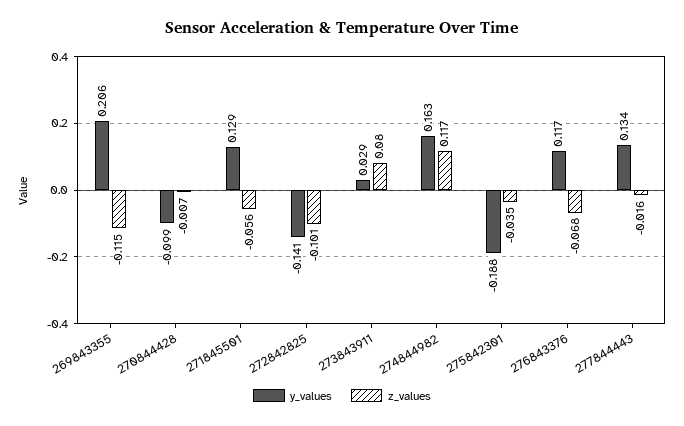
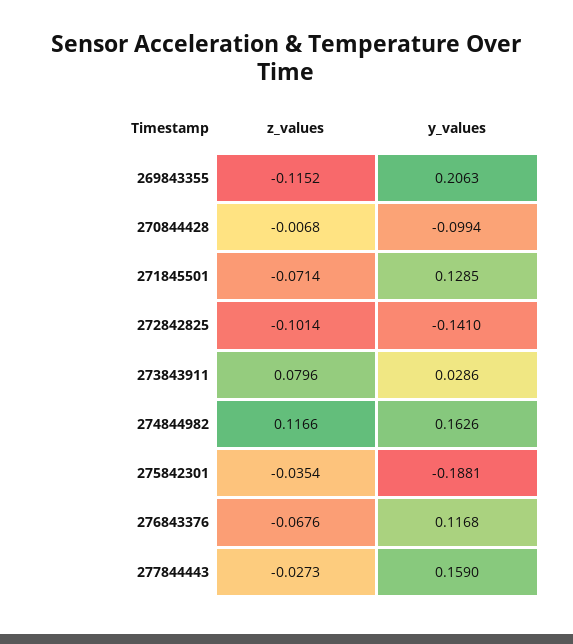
  {
    "y_values": {
      "269843355": 0.2063,
      "270844428": -0.0994,
      "271845501": 0.1285,
      "272842825": -0.141,
      "273843911": 0.0286,
      "274844982": 0.1626,
      "275842301": -0.1881,
      "276843376": 0.1168,
-     "277844443": 0.134
+     "277844443": 0.159
    },
    "z_values": {
      "269843355": -0.1152,
      "270844428": -0.0068,
-     "271845501": -0.056,
+     "271845501": -0.0714,
      "272842825": -0.1014,
      "273843911": 0.0796,
      "274844982": 0.1166,
      "275842301": -0.0354,
      "276843376": -0.0676,
-     "277844443": -0.016
+     "277844443": -0.0273
    }
  }

